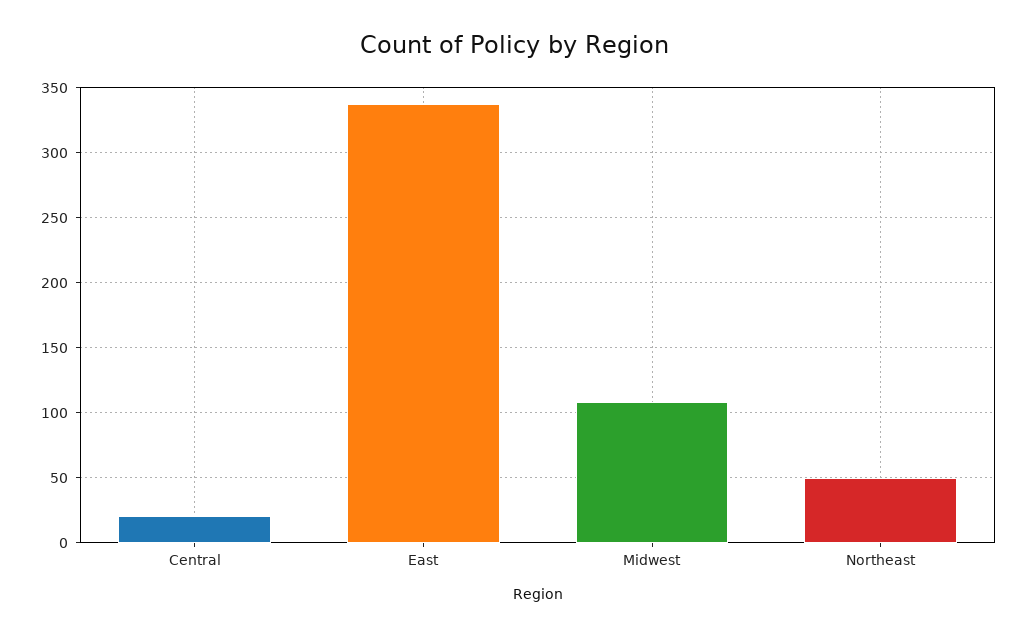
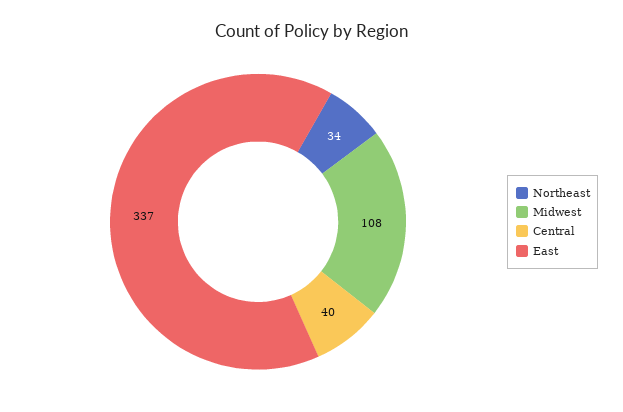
  {
-   "Central": 20,
+   "Central": 40,
    "East": 337,
    "Midwest": 108,
-   "Northeast": 50
+   "Northeast": 34
  }

